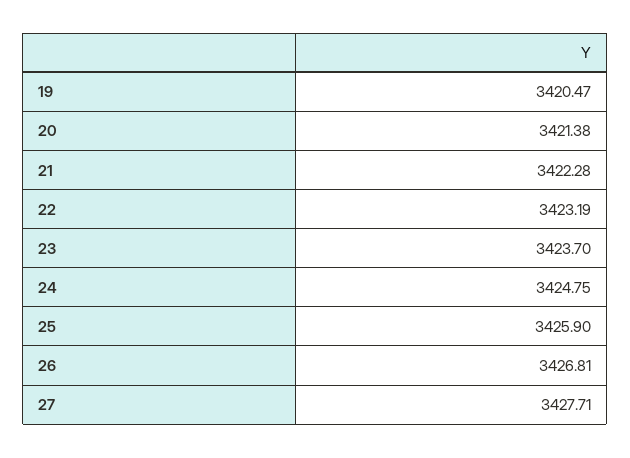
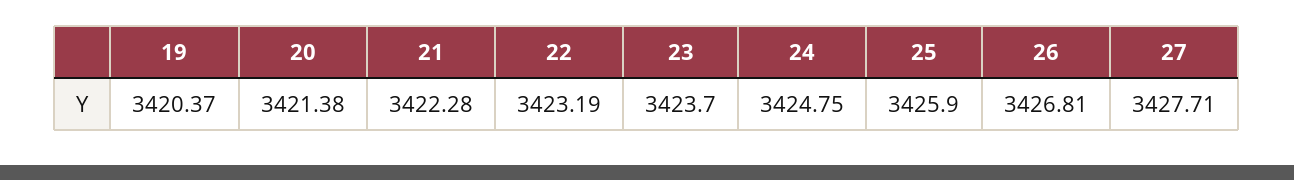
  {
-   "19": 3420.47,
+   "19": 3420.37,
    "20": 3421.38,
    "21": 3422.28,
    "22": 3423.19,
    "23": 3423.7,
    "24": 3424.75,
    "25": 3425.9,
    "26": 3426.81,
    "27": 3427.71
  }

